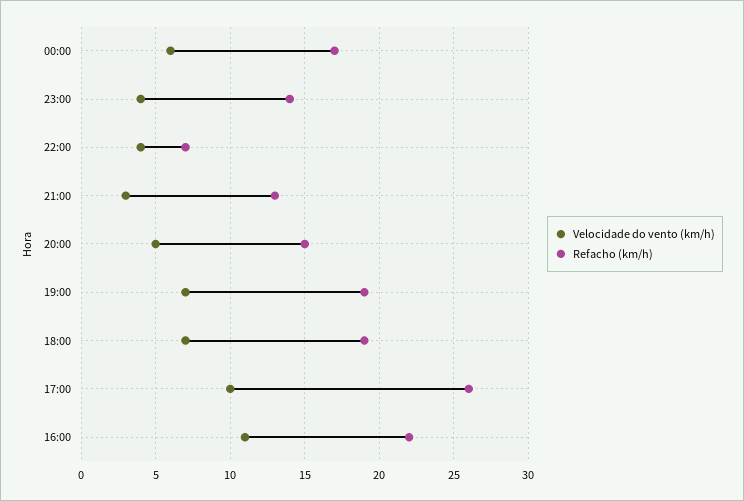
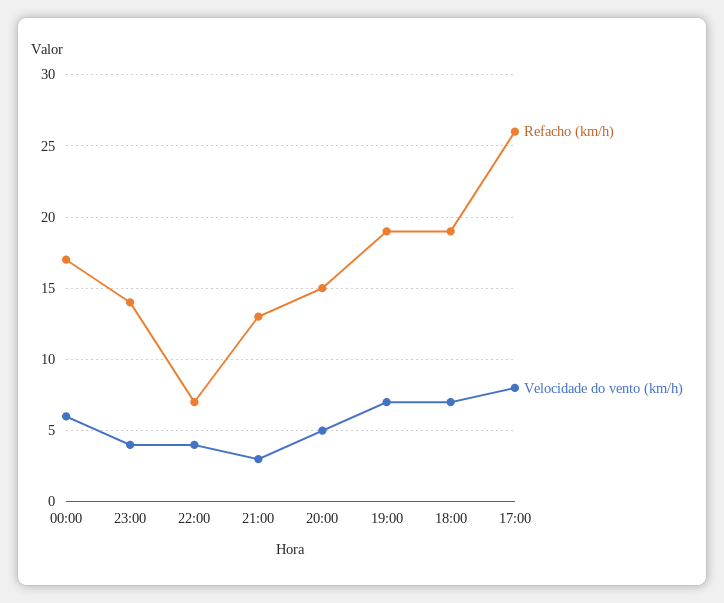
  {
    "Velocidade do vento (km/h)": {
      "00:00": 6,
      "23:00": 4,
      "22:00": 4,
      "21:00": 3,
      "20:00": 5,
      "19:00": 7,
      "18:00": 7,
-     "17:00": 10,
+     "17:00": 8
-     "16:00": 11
    },
    "Refacho (km/h)": {
      "00:00": 17,
      "23:00": 14,
      "22:00": 7,
      "21:00": 13,
      "20:00": 15,
      "19:00": 19,
      "18:00": 19,
-     "17:00": 26,
+     "17:00": 26
-     "16:00": 22
    }
  }

